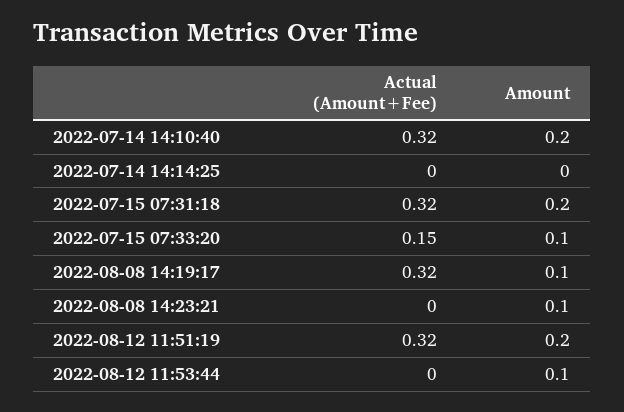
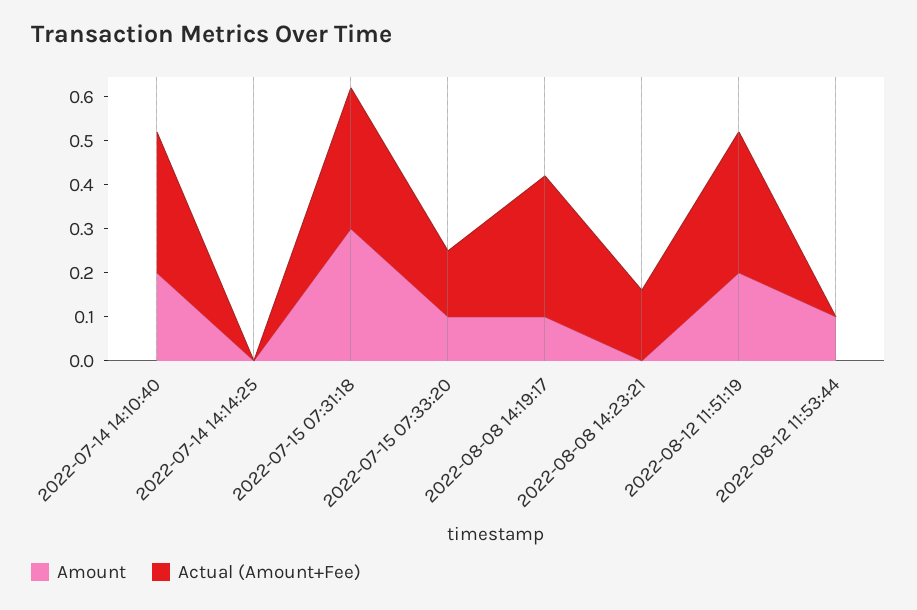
  {
    "Actual (Amount+Fee)": {
      "2022-07-14 14:10:40": 0.32,
      "2022-07-14 14:14:25": 0,
      "2022-07-15 07:31:18": 0.32,
      "2022-07-15 07:33:20": 0.15,
      "2022-08-08 14:19:17": 0.32,
-     "2022-08-08 14:23:21": 0,
+     "2022-08-08 14:23:21": 0.15,
      "2022-08-12 11:51:19": 0.32,
      "2022-08-12 11:53:44": 0
    },
    "Amount": {
      "2022-07-14 14:10:40": 0.2,
      "2022-07-14 14:14:25": 0,
-     "2022-07-15 07:31:18": 0.2,
+     "2022-07-15 07:31:18": 0.3,
      "2022-07-15 07:33:20": 0.1,
      "2022-08-08 14:19:17": 0.1,
-     "2022-08-08 14:23:21": 0.1,
+     "2022-08-08 14:23:21": 0,
      "2022-08-12 11:51:19": 0.2,
      "2022-08-12 11:53:44": 0.1
    }
  }

